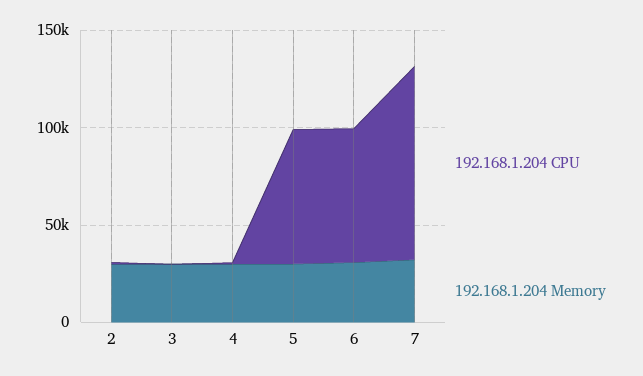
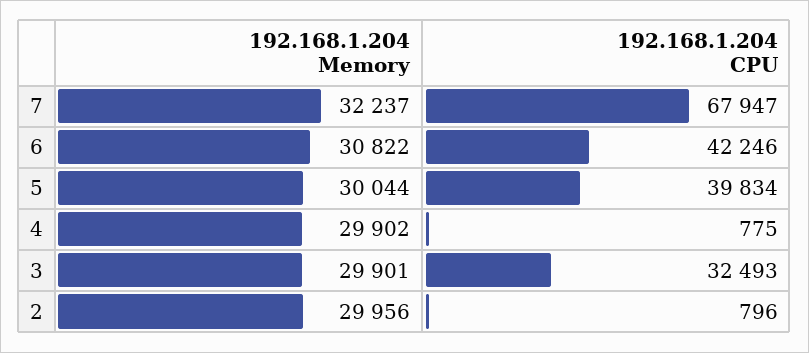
  {
    "192.168.1.204 CPU": {
      "2": 796,
-     "3": 0,
+     "3": 32493,
      "4": 775,
-     "5": 70000,
+     "5": 39834,
-     "6": 70000,
+     "6": 42246,
-     "7": 100000
+     "7": 67947
    },
    "192.168.1.204 Memory": {
      "2": 29956,
      "3": 29901,
      "4": 29902,
      "5": 30044,
      "6": 30822,
      "7": 32237
    }
  }

